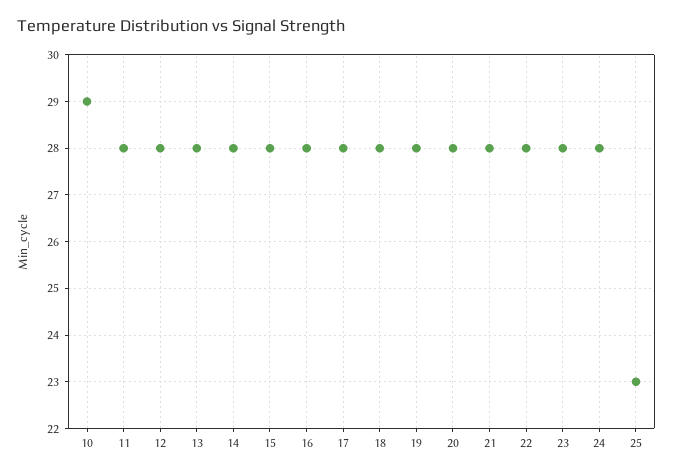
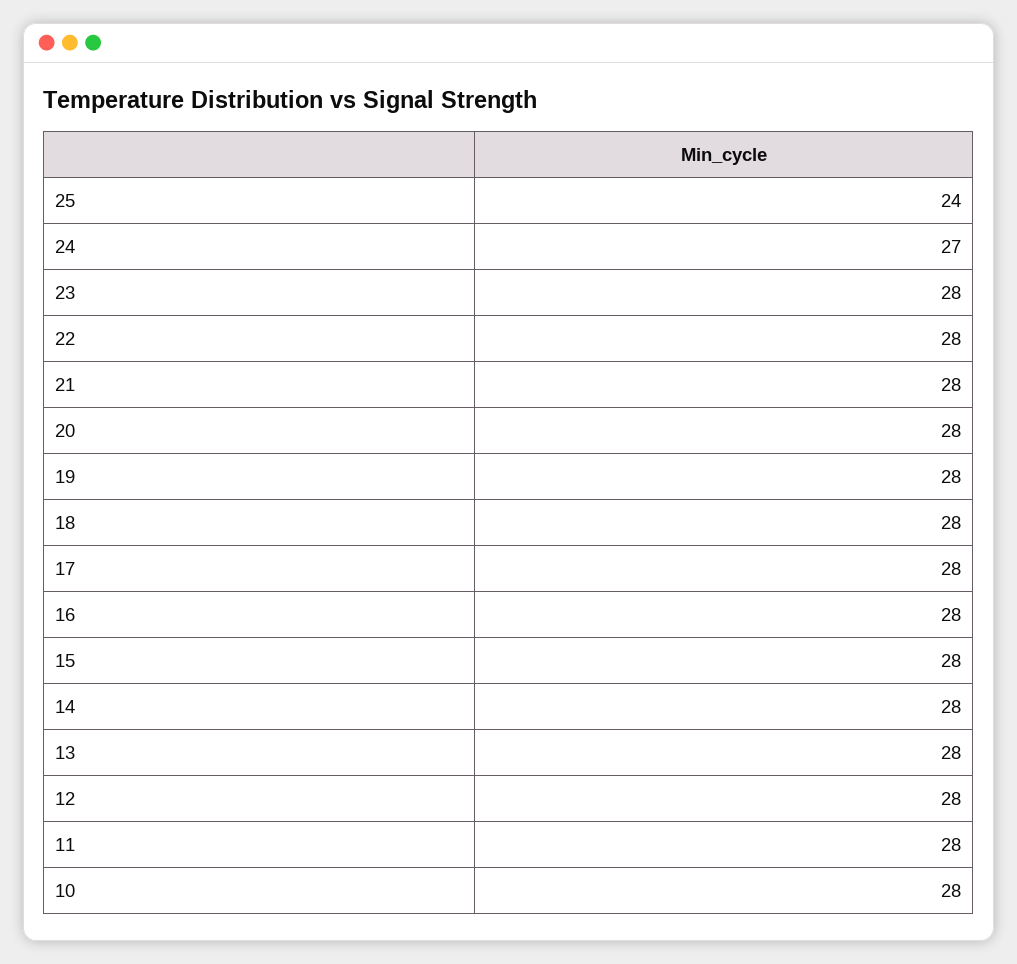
  {
-   "10": 29,
+   "10": 28,
    "11": 28,
    "12": 28,
    "13": 28,
    "14": 28,
    "15": 28,
    "16": 28,
    "17": 28,
    "18": 28,
    "19": 28,
    "20": 28,
    "21": 28,
    "22": 28,
    "23": 28,
-   "24": 28,
+   "24": 27,
-   "25": 23
+   "25": 24
  }

